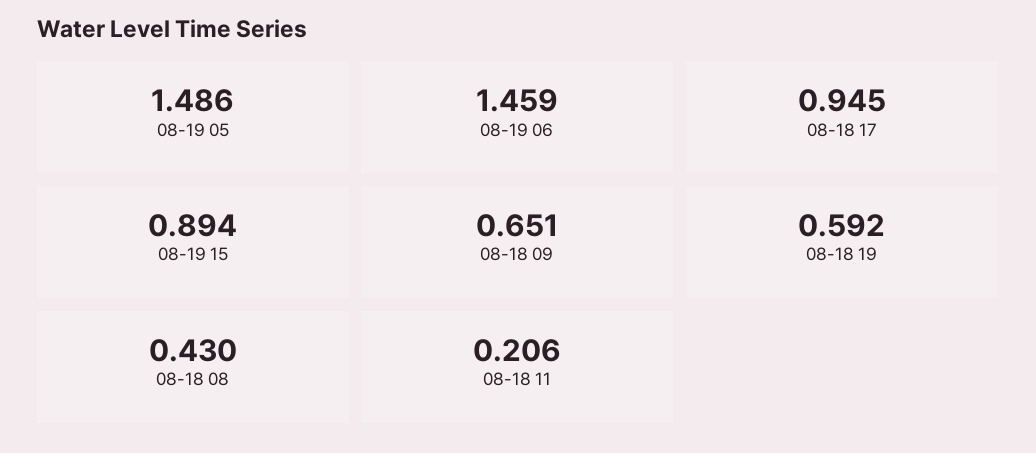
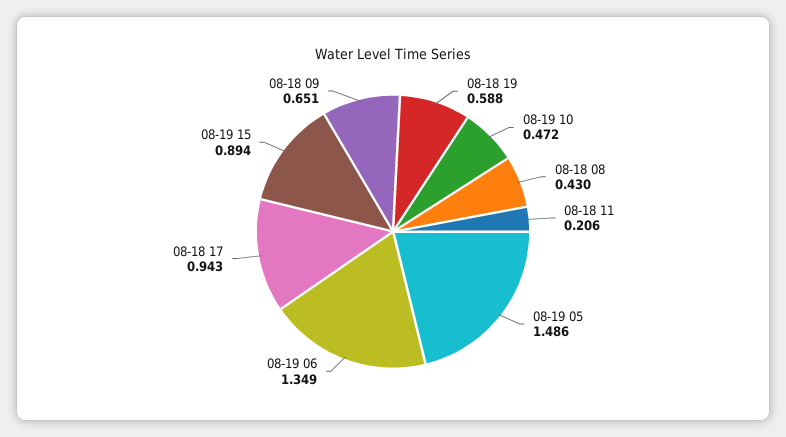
  {
    "08-19 05": 1.486,
-   "08-19 06": 1.459,
+   "08-19 06": 1.349,
-   "08-18 17": 0.945,
+   "08-18 17": 0.943,
    "08-19 15": 0.894,
    "08-18 09": 0.651,
-   "08-18 19": 0.592,
+   "08-18 19": 0.588,
    "08-18 08": 0.43,
-   "08-18 11": 0.206
+   "08-18 11": 0.206,
+   "08-19 10": 0.472
  }

